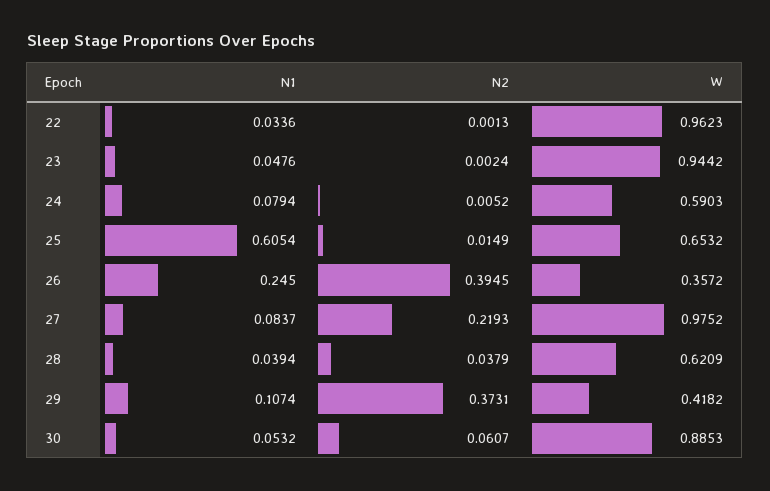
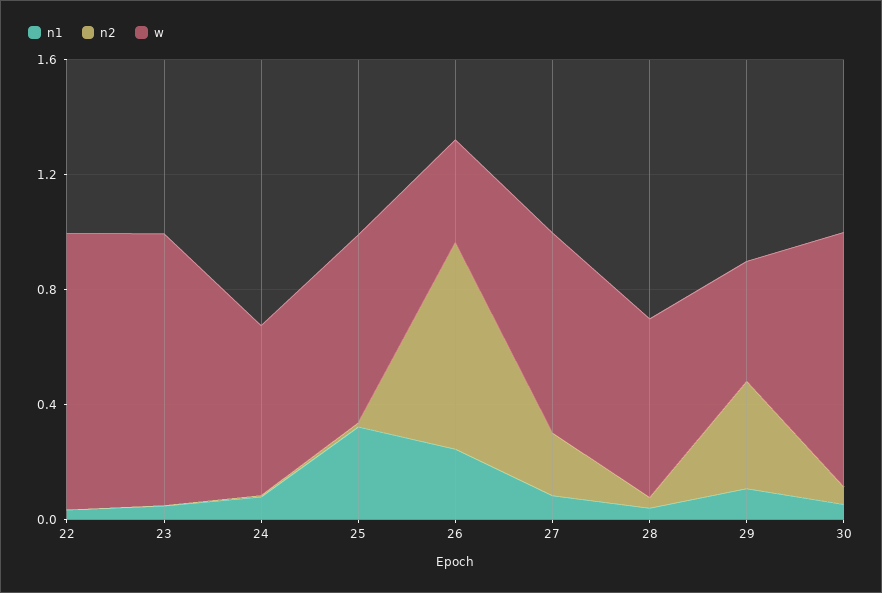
  {
    "N1": {
      "22": 0.0336,
      "23": 0.0476,
      "24": 0.0794,
-     "25": 0.6054,
+     "25": 0.3,
      "26": 0.245,
      "27": 0.0837,
      "28": 0.0394,
      "29": 0.1074,
      "30": 0.0532
    },
    "N2": {
      "22": 0.0013,
      "23": 0.0024,
      "24": 0.0052,
      "25": 0.0149,
-     "26": 0.3945,
+     "26": 0.7,
      "27": 0.2193,
      "28": 0.0379,
      "29": 0.3731,
      "30": 0.0607
    },
    "W": {
      "22": 0.9623,
      "23": 0.9442,
      "24": 0.5903,
      "25": 0.6532,
      "26": 0.3572,
-     "27": 0.9752,
+     "27": 0.7,
      "28": 0.6209,
      "29": 0.4182,
      "30": 0.8853
    }
  }

